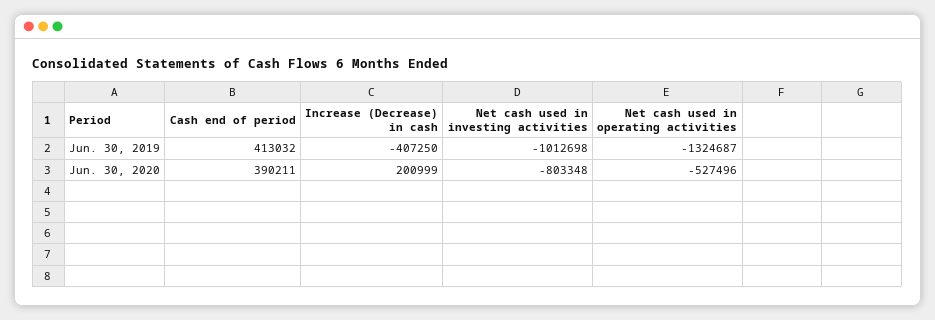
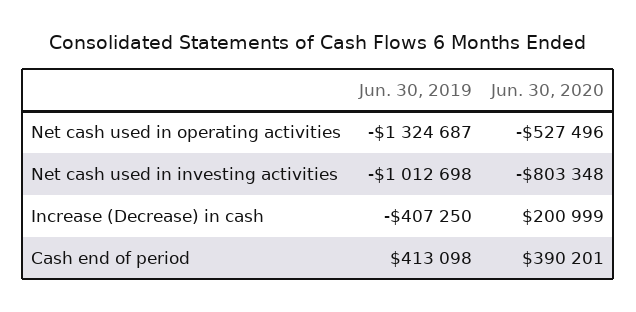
  {
    "Cash end of period": {
-     "Jun. 30, 2019": 413032,
+     "Jun. 30, 2019": 413098,
-     "Jun. 30, 2020": 390211
+     "Jun. 30, 2020": 390201
    },
    "Increase (Decrease) in cash": {
      "Jun. 30, 2019": -407250,
      "Jun. 30, 2020": 200999
    },
    "Net cash used in investing activities": {
      "Jun. 30, 2019": -1012698,
      "Jun. 30, 2020": -803348
    },
    "Net cash used in operating activities": {
      "Jun. 30, 2019": -1324687,
      "Jun. 30, 2020": -527496
    }
  }

